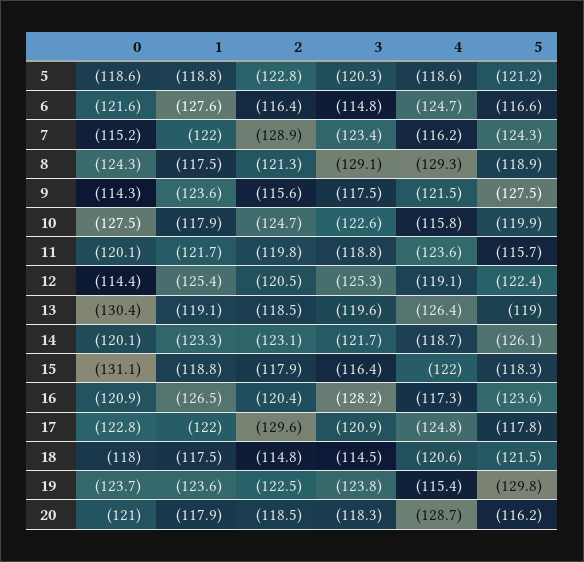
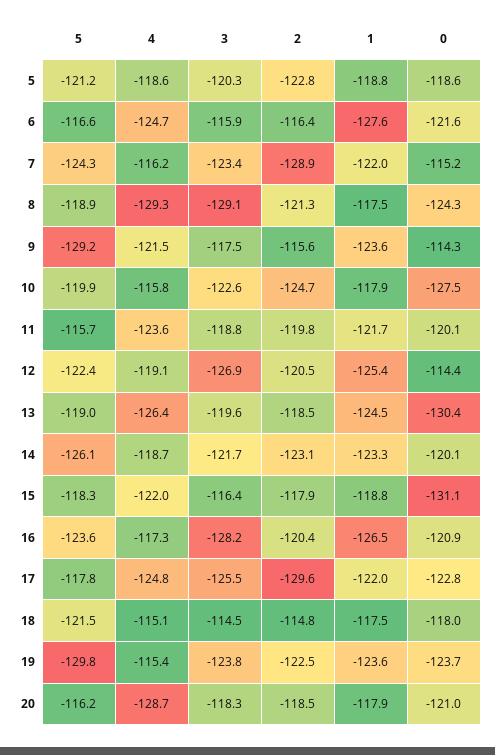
  {
    "0": {
      "5": -118.6,
      "6": -121.6,
      "7": -115.2,
      "8": -124.3,
      "9": -114.3,
      "10": -127.5,
      "11": -120.1,
      "12": -114.4,
      "13": -130.4,
      "14": -120.1,
      "15": -131.1,
      "16": -120.9,
      "17": -122.8,
      "18": -118,
      "19": -123.7,
      "20": -121
    },
    "1": {
      "5": -118.8,
      "6": -127.6,
      "7": -122,
      "8": -117.5,
      "9": -123.6,
      "10": -117.9,
      "11": -121.7,
      "12": -125.4,
-     "13": -119.1,
+     "13": -124.5,
      "14": -123.3,
      "15": -118.8,
      "16": -126.5,
      "17": -122,
      "18": -117.5,
      "19": -123.6,
      "20": -117.9
    },
    "2": {
      "5": -122.8,
      "6": -116.4,
      "7": -128.9,
      "8": -121.3,
      "9": -115.6,
      "10": -124.7,
      "11": -119.8,
      "12": -120.5,
      "13": -118.5,
      "14": -123.1,
      "15": -117.9,
      "16": -120.4,
      "17": -129.6,
      "18": -114.8,
      "19": -122.5,
      "20": -118.5
    },
    "3": {
      "5": -120.3,
-     "6": -114.8,
+     "6": -115.9,
      "7": -123.4,
      "8": -129.1,
      "9": -117.5,
      "10": -122.6,
      "11": -118.8,
-     "12": -125.3,
+     "12": -126.9,
      "13": -119.6,
      "14": -121.7,
      "15": -116.4,
      "16": -128.2,
-     "17": -120.9,
+     "17": -125.5,
      "18": -114.5,
      "19": -123.8,
      "20": -118.3
    },
    "4": {
      "5": -118.6,
      "6": -124.7,
      "7": -116.2,
      "8": -129.3,
      "9": -121.5,
      "10": -115.8,
      "11": -123.6,
      "12": -119.1,
      "13": -126.4,
      "14": -118.7,
      "15": -122,
      "16": -117.3,
      "17": -124.8,
-     "18": -120.6,
+     "18": -115.1,
      "19": -115.4,
      "20": -128.7
    },
    "5": {
      "5": -121.2,
      "6": -116.6,
      "7": -124.3,
      "8": -118.9,
-     "9": -127.5,
+     "9": -129.2,
      "10": -119.9,
      "11": -115.7,
      "12": -122.4,
      "13": -119,
      "14": -126.1,
      "15": -118.3,
      "16": -123.6,
      "17": -117.8,
      "18": -121.5,
      "19": -129.8,
      "20": -116.2
    }
  }

